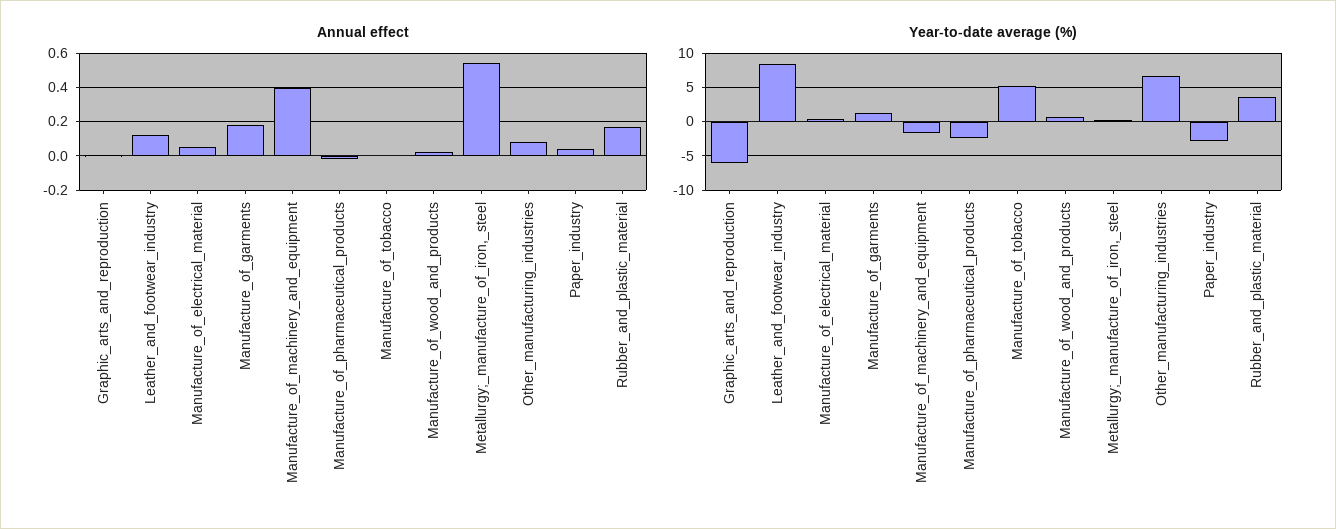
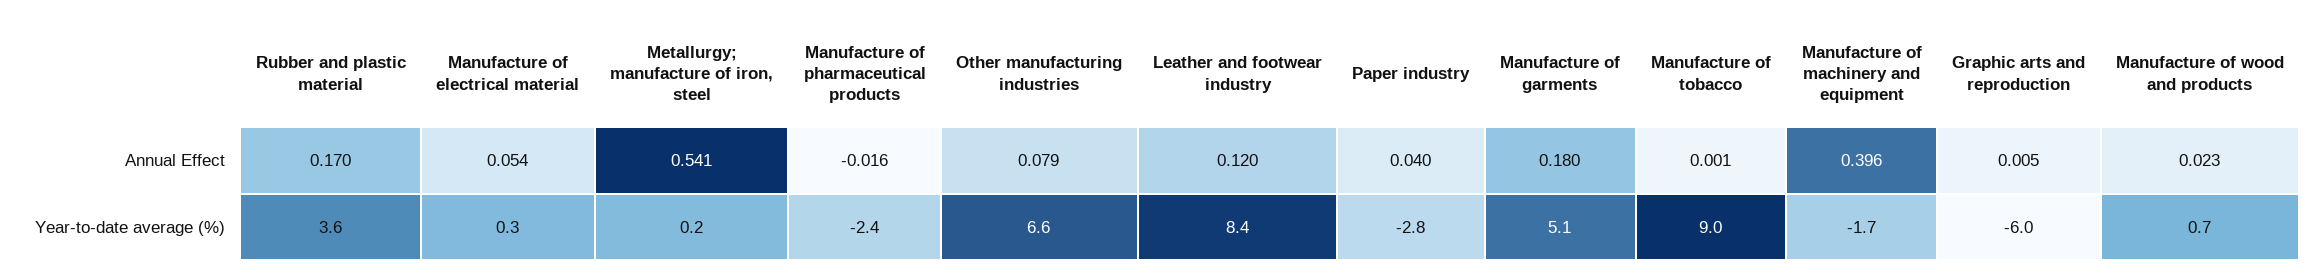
  {
    "Annual effect": {
      "Graphic_arts_and_reproduction": 0.005,
      "Leather_and_footwear_industry": 0.12,
      "Manufacture_of_electrical_material": 0.054,
      "Manufacture_of_garments": 0.18,
      "Manufacture_of_machinery_and_equipment": 0.396,
      "Manufacture_of_pharmaceutical_products": -0.016,
      "Manufacture_of_tobacco": 0.001,
      "Manufacture_of_wood_and_products": 0.023,
      "Metallurgy;_manufacture_of_iron,_steel": 0.541,
      "Other_manufacturing_industries": 0.079,
      "Paper_industry": 0.04,
      "Rubber_and_plastic_material": 0.17
    },
    "Year-to-date average (%)": {
      "Graphic_arts_and_reproduction": -6,
      "Leather_and_footwear_industry": 8.4,
      "Manufacture_of_electrical_material": 0.3,
-     "Manufacture_of_garments": 1,
+     "Manufacture_of_garments": 5.1,
      "Manufacture_of_machinery_and_equipment": -1.7,
      "Manufacture_of_pharmaceutical_products": -2.4,
-     "Manufacture_of_tobacco": 5,
+     "Manufacture_of_tobacco": 9,
      "Manufacture_of_wood_and_products": 0.7,
      "Metallurgy;_manufacture_of_iron,_steel": 0.2,
      "Other_manufacturing_industries": 6.6,
      "Paper_industry": -2.8,
      "Rubber_and_plastic_material": 3.6
    }
  }

